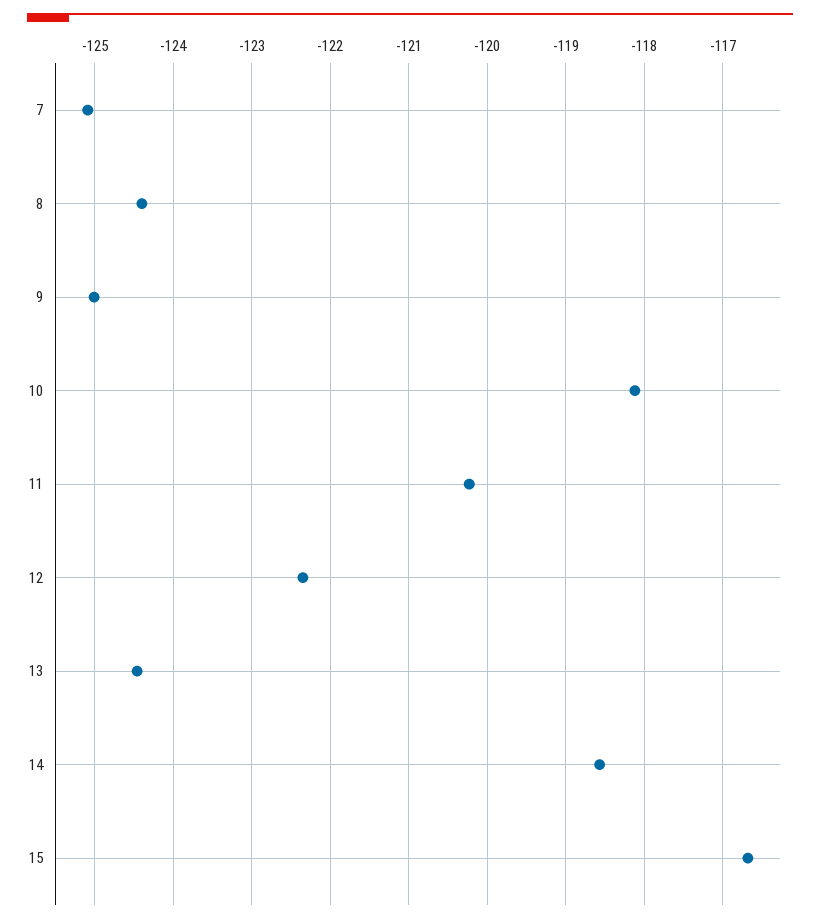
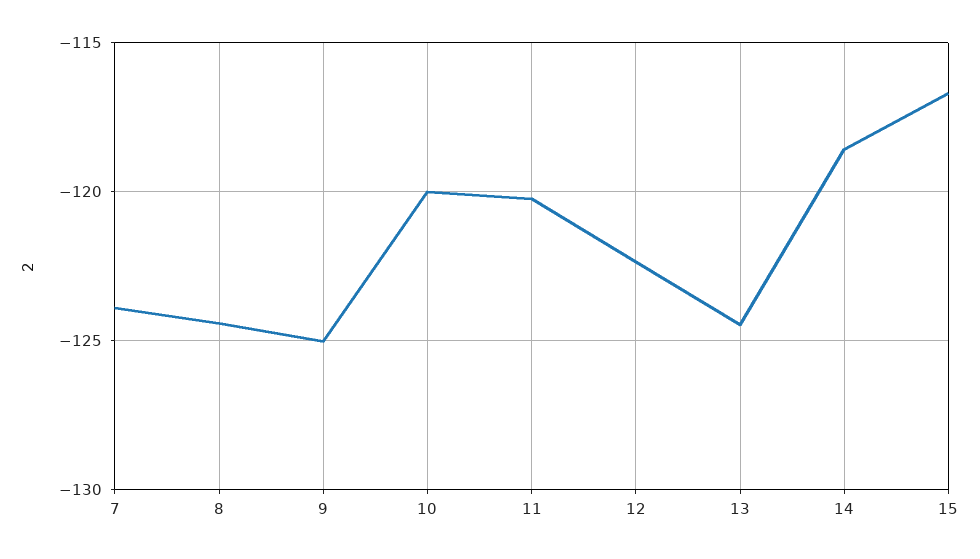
  {
-   "7": -125.1,
+   "7": -124,
    "8": -124.4,
    "9": -125,
-   "10": -118.1,
+   "10": -120,
    "11": -120.2,
    "12": -122.4,
    "13": -124.5,
    "14": -118.6,
    "15": -116.7
  }

